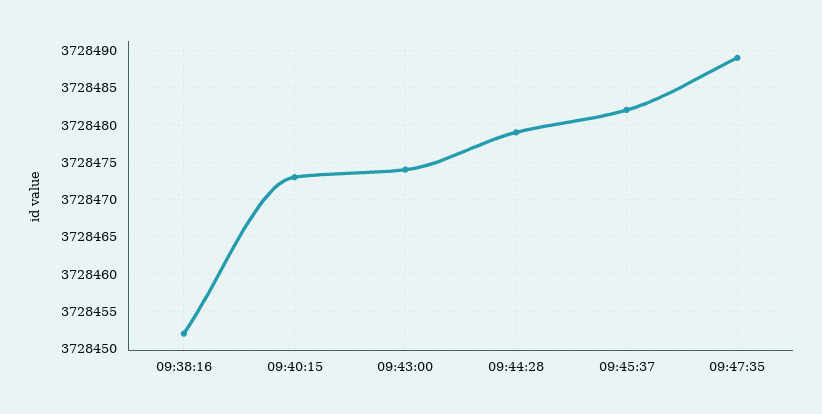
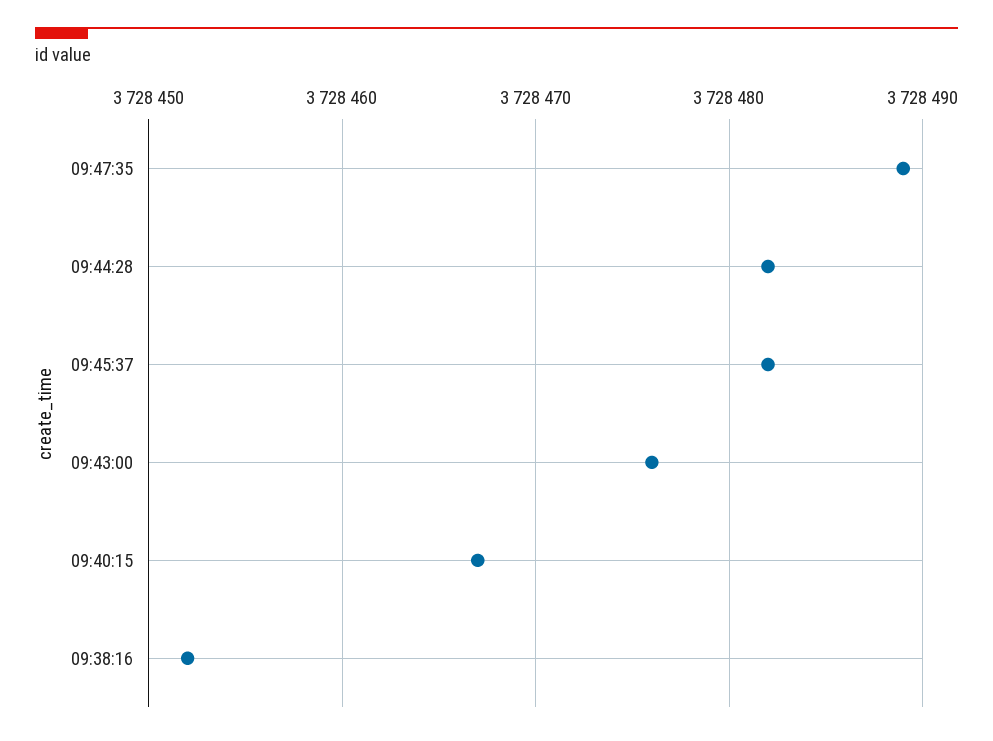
  {
    "09:38:16": 3728452,
-   "09:40:15": 3728473,
+   "09:40:15": 3728467,
-   "09:43:00": 3728474,
+   "09:43:00": 3728476,
-   "09:44:28": 3728479,
+   "09:44:28": 3728482,
    "09:45:37": 3728482,
    "09:47:35": 3728489
  }

